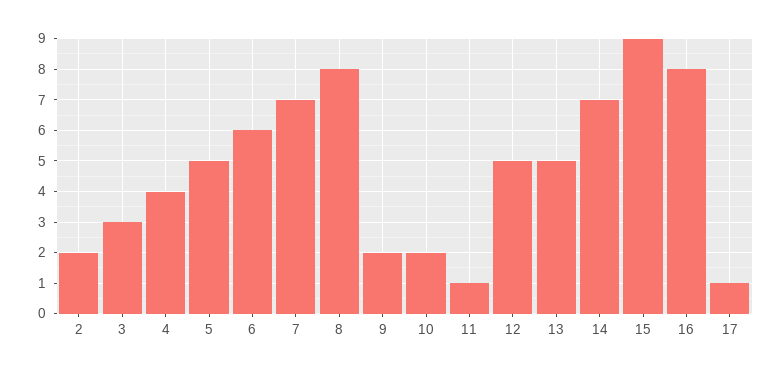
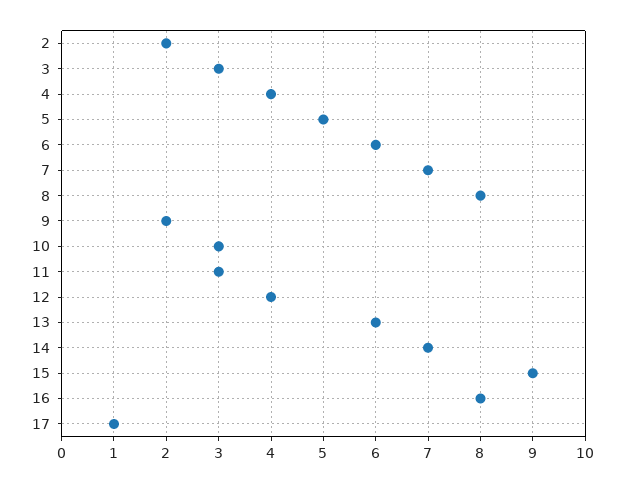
  {
    "2": 2,
    "3": 3,
    "4": 4,
    "5": 5,
    "6": 6,
    "7": 7,
    "8": 8,
    "9": 2,
-   "10": 2,
+   "10": 3,
-   "11": 1,
+   "11": 3,
-   "12": 5,
+   "12": 4,
-   "13": 5,
+   "13": 6,
    "14": 7,
    "15": 9,
    "16": 8,
    "17": 1
  }

